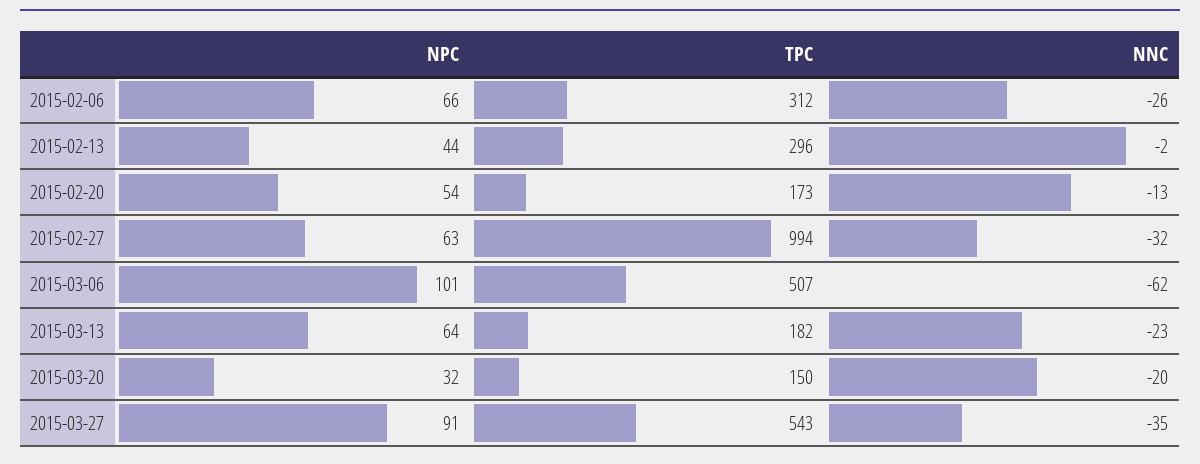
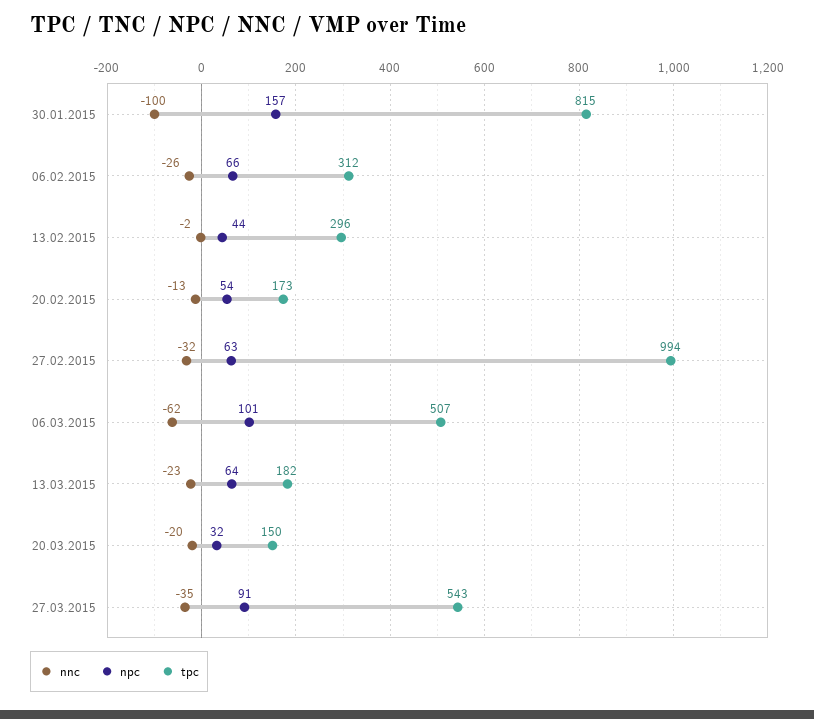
  {
    "NPC": {
      "2015-02-06": 66,
      "2015-02-13": 44,
      "2015-02-20": 54,
      "2015-02-27": 63,
      "2015-03-06": 101,
      "2015-03-13": 64,
      "2015-03-20": 32,
-     "2015-03-27": 91
+     "2015-03-27": 91,
+     "30.01.2015": 157
    },
    "TPC": {
      "2015-02-06": 312,
      "2015-02-13": 296,
      "2015-02-20": 173,
      "2015-02-27": 994,
      "2015-03-06": 507,
      "2015-03-13": 182,
      "2015-03-20": 150,
-     "2015-03-27": 543
+     "2015-03-27": 543,
+     "30.01.2015": 815
    },
    "NNC": {
      "2015-02-06": -26,
      "2015-02-13": -2,
      "2015-02-20": -13,
      "2015-02-27": -32,
      "2015-03-06": -62,
      "2015-03-13": -23,
      "2015-03-20": -20,
-     "2015-03-27": -35
+     "2015-03-27": -35,
+     "30.01.2015": -100
    }
  }

